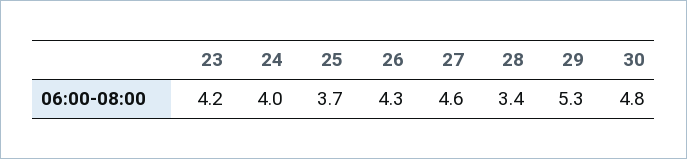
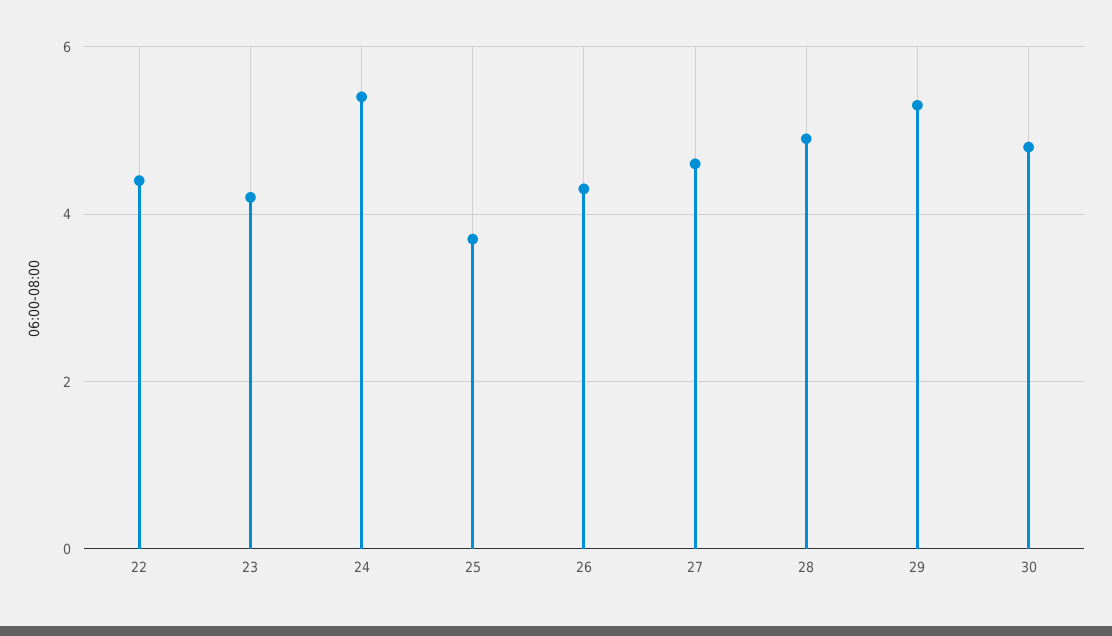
  {
    "23": 4.2,
-   "24": 4,
+   "24": 5.5,
    "25": 3.7,
    "26": 4.3,
    "27": 4.6,
-   "28": 3.4,
+   "28": 5,
    "29": 5.3,
-   "30": 4.8
+   "30": 4.8,
+   "22": 4.5
  }

